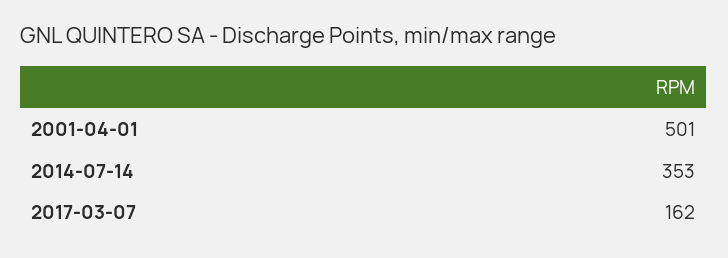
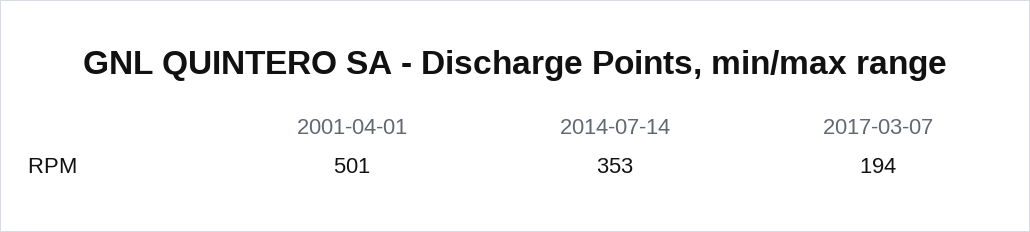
  {
    "2001-04-01": 501,
    "2014-07-14": 353,
-   "2017-03-07": 162
+   "2017-03-07": 194
  }

